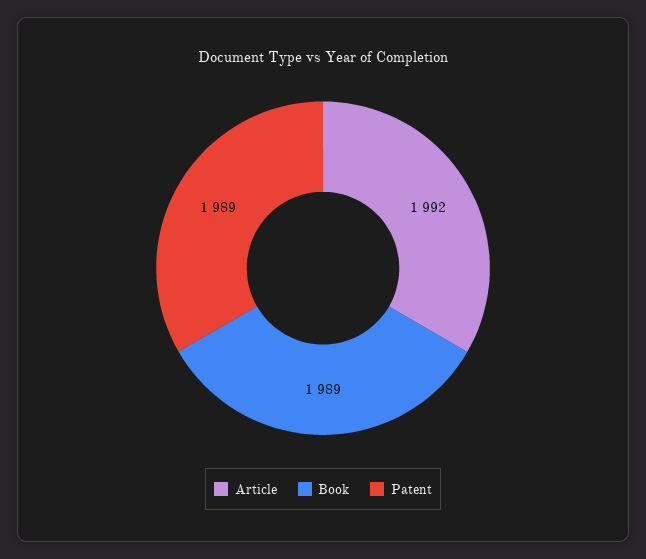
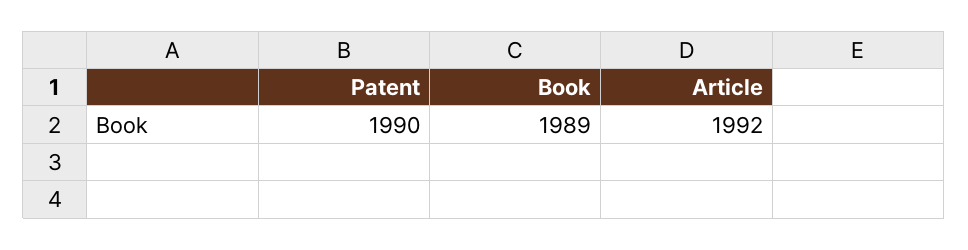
  {
    "Article": 1992,
    "Book": 1989,
-   "Patent": 1989
+   "Patent": 1990
  }

